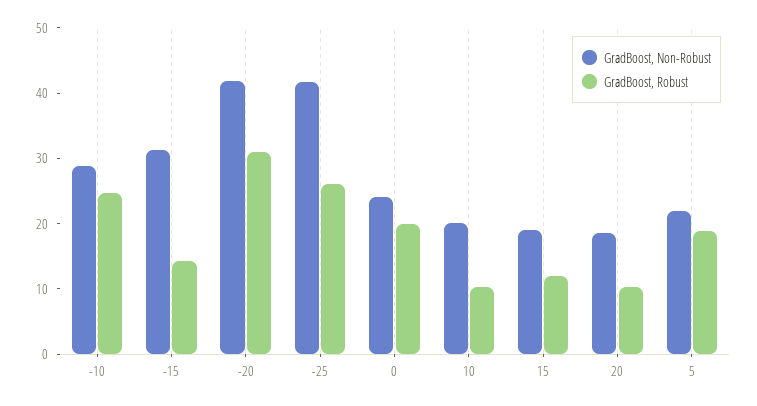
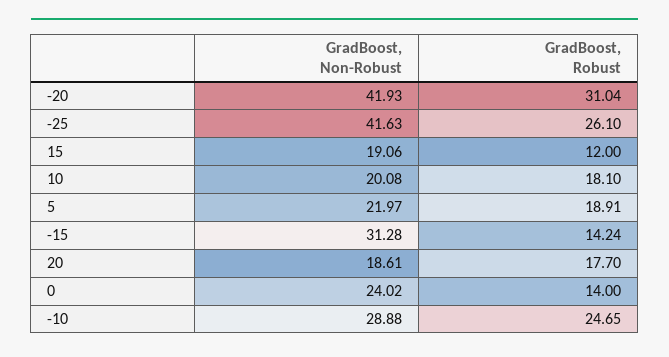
  {
    "GradBoost, Non-Robust": {
      "-10": 28.88,
      "-15": 31.28,
      "-20": 41.93,
      "-25": 41.63,
      "0": 24.02,
      "10": 20.08,
      "15": 19.06,
      "20": 18.61,
      "5": 21.97
    },
    "GradBoost, Robust": {
      "-10": 24.65,
      "-15": 14.24,
      "-20": 31.04,
      "-25": 26.1,
-     "0": 20,
+     "0": 14,
-     "10": 10,
+     "10": 18.1,
      "15": 12,
-     "20": 10,
+     "20": 17.7,
      "5": 18.91
    }
  }

